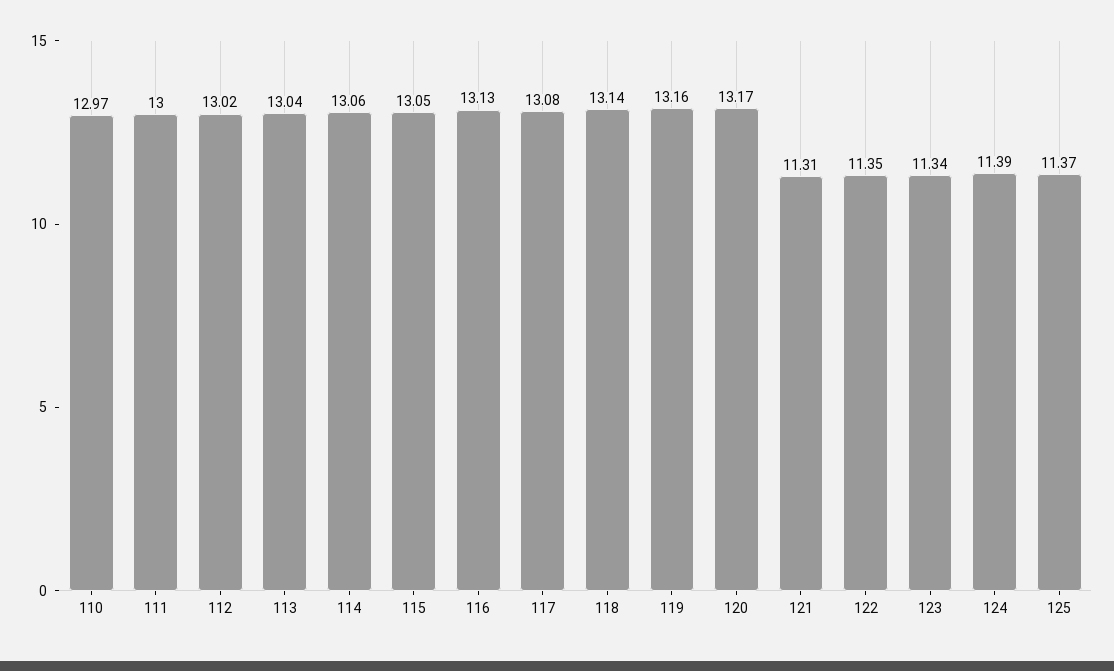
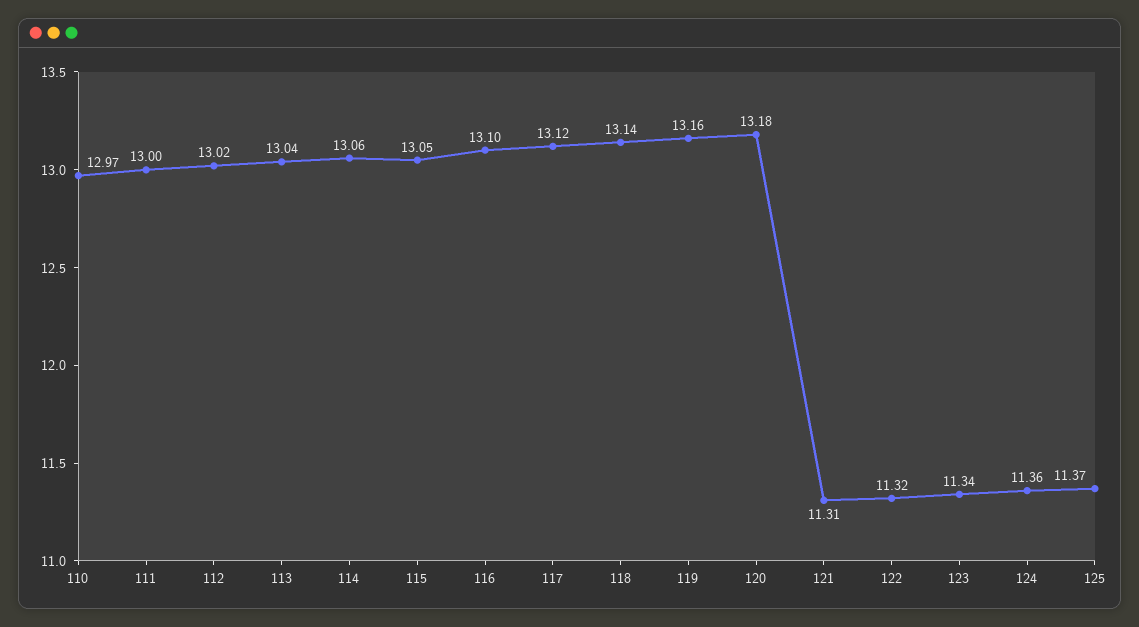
  {
    "110": 12.97,
    "111": 13,
    "112": 13.02,
    "113": 13.04,
    "114": 13.06,
    "115": 13.05,
-   "116": 13.13,
+   "116": 13.1,
-   "117": 13.08,
+   "117": 13.12,
    "118": 13.14,
    "119": 13.16,
-   "120": 13.17,
+   "120": 13.18,
    "121": 11.31,
-   "122": 11.35,
+   "122": 11.32,
    "123": 11.34,
-   "124": 11.39,
+   "124": 11.36,
    "125": 11.37
  }

